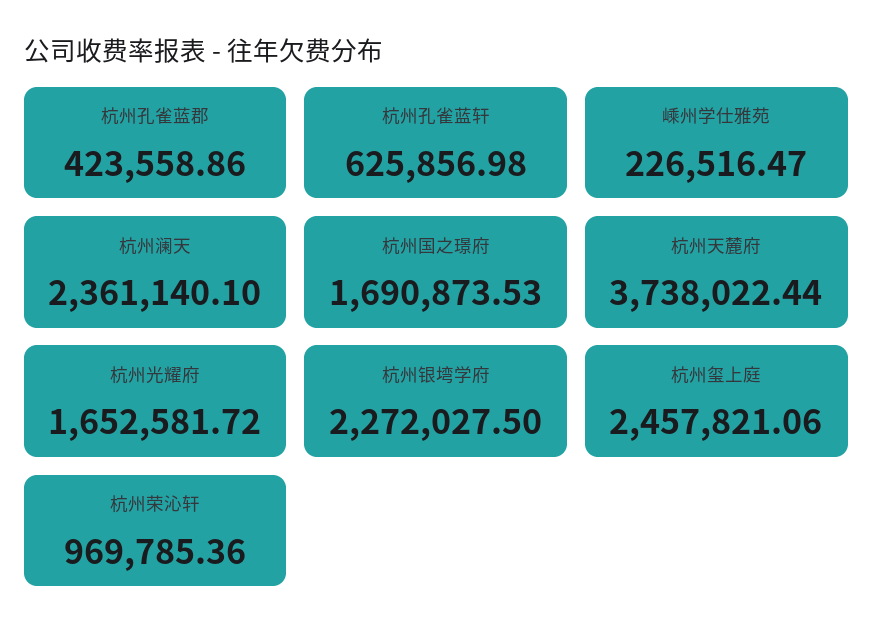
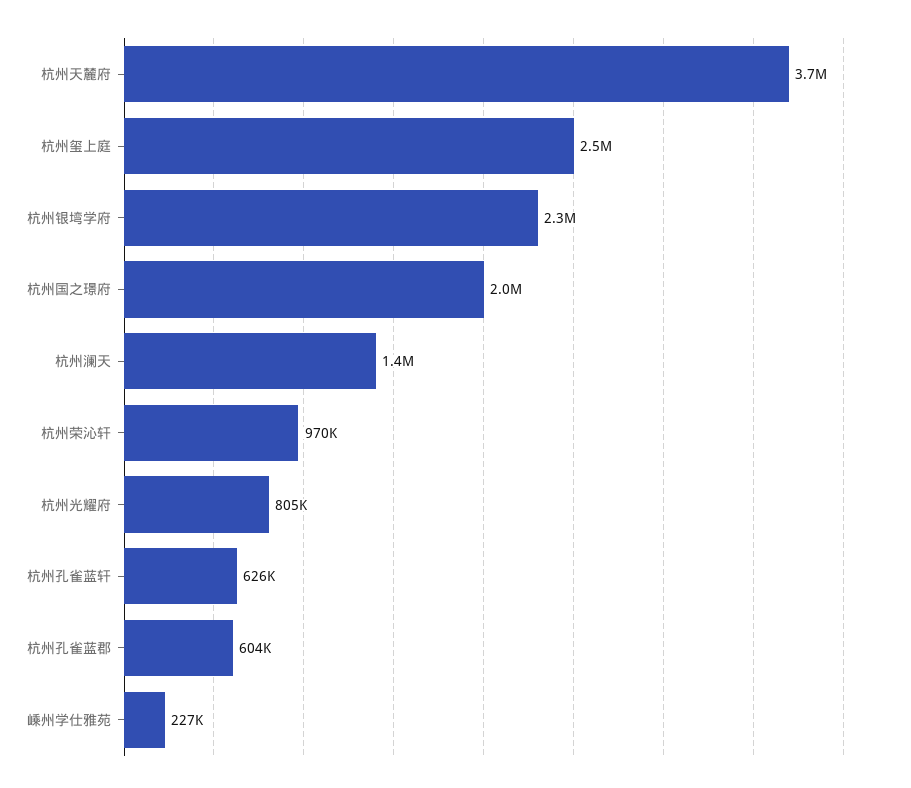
  {
-   "杭州孔雀蓝郡": 423558.86,
+   "杭州孔雀蓝郡": 604000,
    "杭州孔雀蓝轩": 625856.98,
    "嵊州学仕雅苑": 226516.47,
-   "杭州澜天": 2361140.1,
+   "杭州澜天": 1400000,
-   "杭州国之璟府": 1690873.53,
+   "杭州国之璟府": 2000000,
    "杭州天麓府": 3738022.44,
-   "杭州光耀府": 1652581.72,
+   "杭州光耀府": 805000,
    "杭州银塆学府": 2272027.5,
    "杭州玺上庭": 2457821.06,
    "杭州荣沁轩": 969785.36
  }

